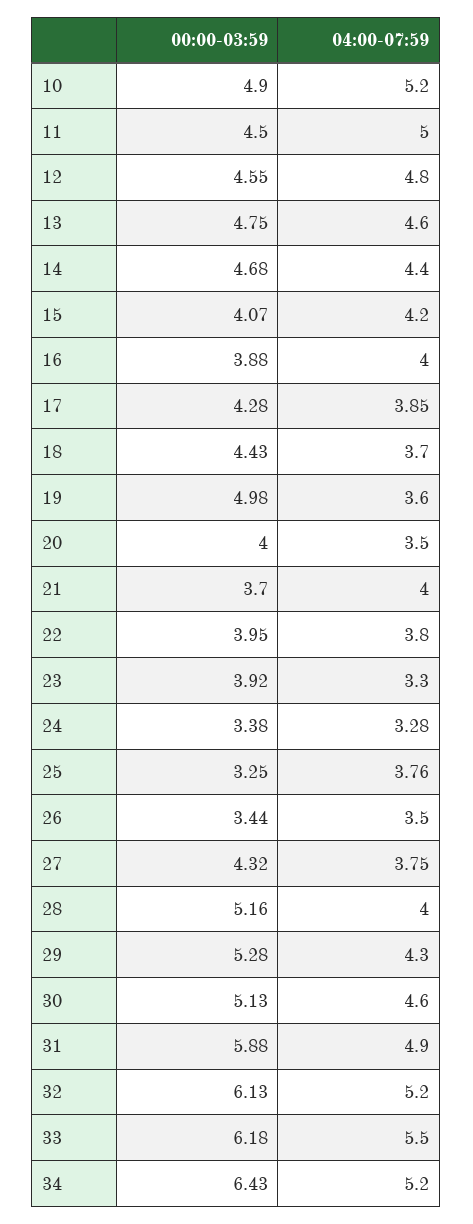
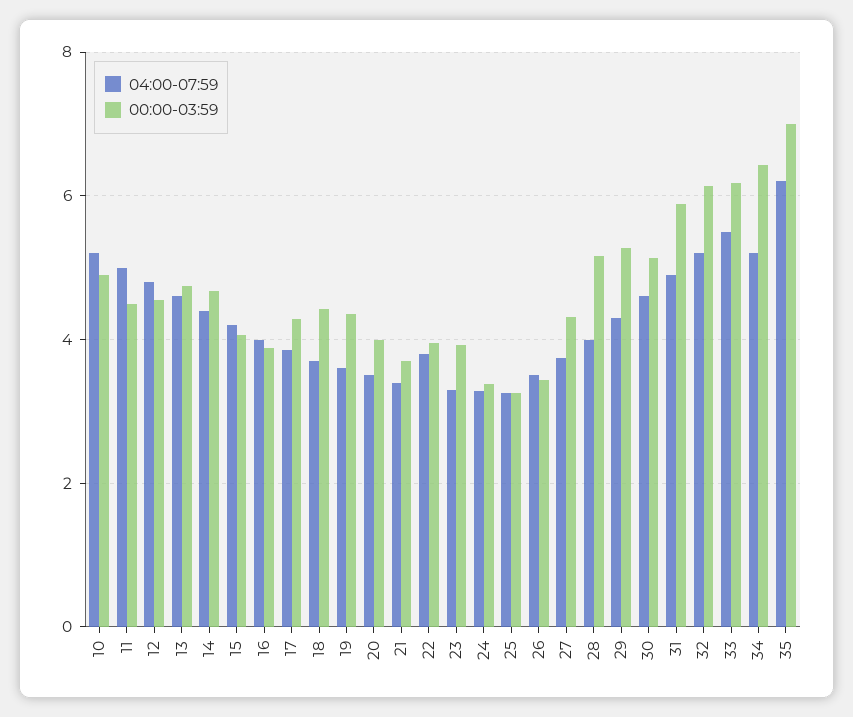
  {
    "00:00-03:59": {
      "10": 4.9,
      "11": 4.5,
      "12": 4.55,
      "13": 4.75,
      "14": 4.68,
      "15": 4.07,
      "16": 3.88,
      "17": 4.28,
      "18": 4.43,
-     "19": 4.98,
+     "19": 4.4,
      "20": 4,
      "21": 3.7,
      "22": 3.95,
      "23": 3.92,
      "24": 3.38,
      "25": 3.25,
      "26": 3.44,
      "27": 4.32,
      "28": 5.16,
      "29": 5.28,
      "30": 5.13,
      "31": 5.88,
      "32": 6.13,
      "33": 6.18,
-     "34": 6.43
+     "34": 6.43,
+     "35": 7
    },
    "04:00-07:59": {
      "10": 5.2,
      "11": 5,
      "12": 4.8,
      "13": 4.6,
      "14": 4.4,
      "15": 4.2,
      "16": 4,
      "17": 3.85,
      "18": 3.7,
      "19": 3.6,
      "20": 3.5,
-     "21": 4,
+     "21": 3.4,
      "22": 3.8,
      "23": 3.3,
      "24": 3.28,
-     "25": 3.76,
+     "25": 3.2,
      "26": 3.5,
      "27": 3.75,
      "28": 4,
      "29": 4.3,
      "30": 4.6,
      "31": 4.9,
      "32": 5.2,
      "33": 5.5,
-     "34": 5.2
+     "34": 5.2,
+     "35": 6.2
    }
  }

